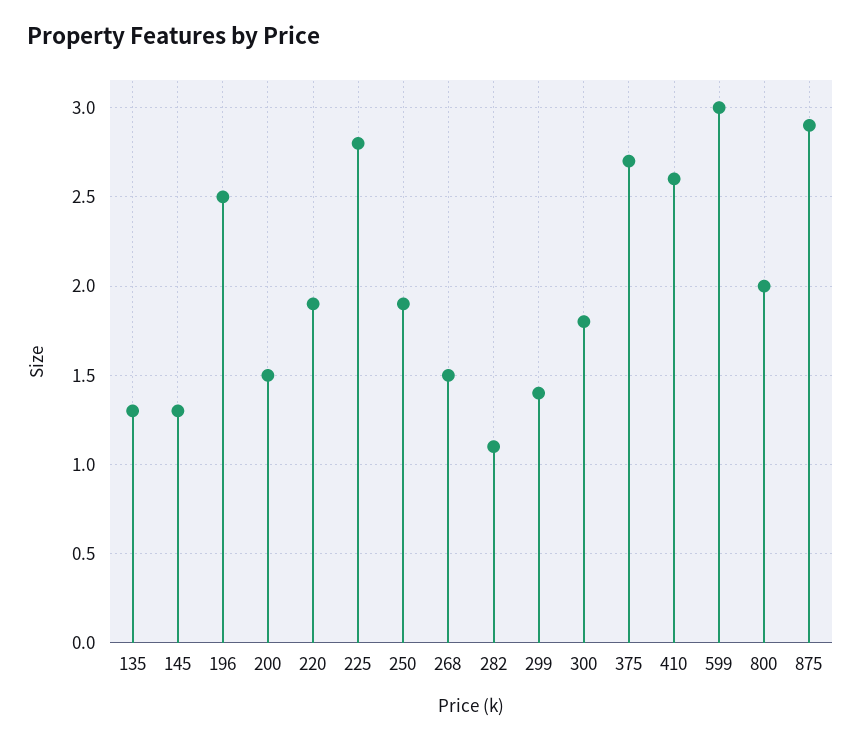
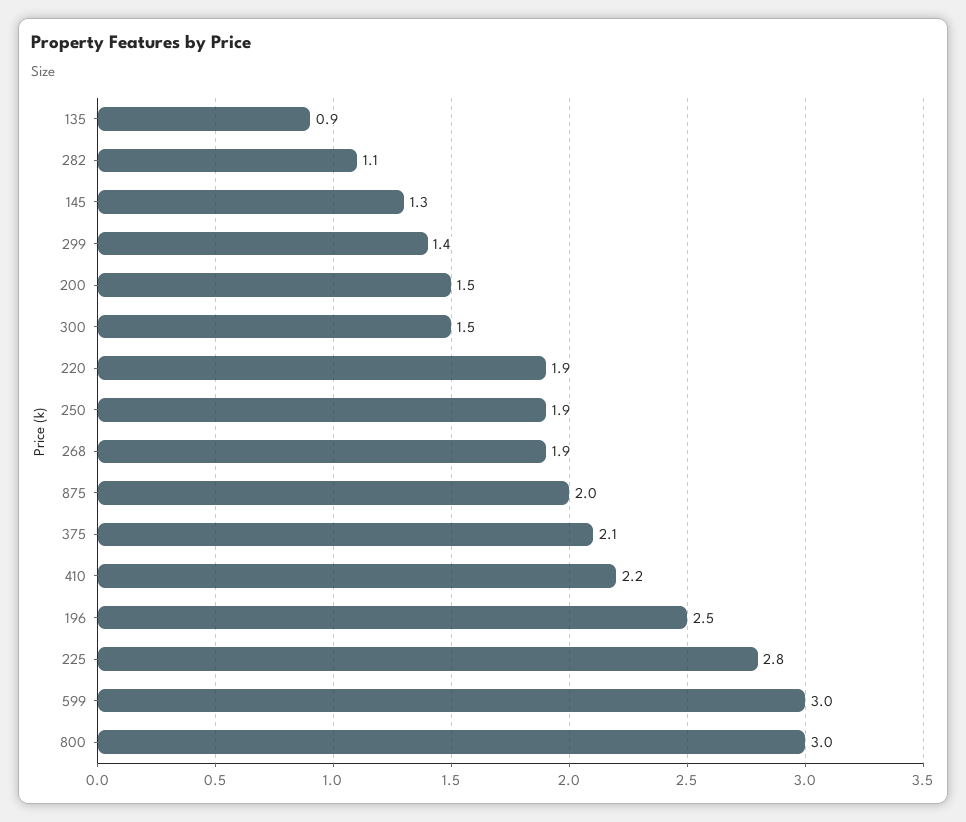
  {
-   "135": 1.3,
+   "135": 0.9,
    "145": 1.3,
    "196": 2.5,
    "200": 1.5,
    "220": 1.9,
    "225": 2.8,
    "250": 1.9,
-   "268": 1.5,
+   "268": 1.9,
    "282": 1.1,
    "299": 1.4,
-   "300": 1.8,
+   "300": 1.5,
-   "375": 2.7,
+   "375": 2.1,
-   "410": 2.6,
+   "410": 2.2,
    "599": 3,
-   "800": 2,
+   "800": 3,
-   "875": 2.9
+   "875": 2
  }

